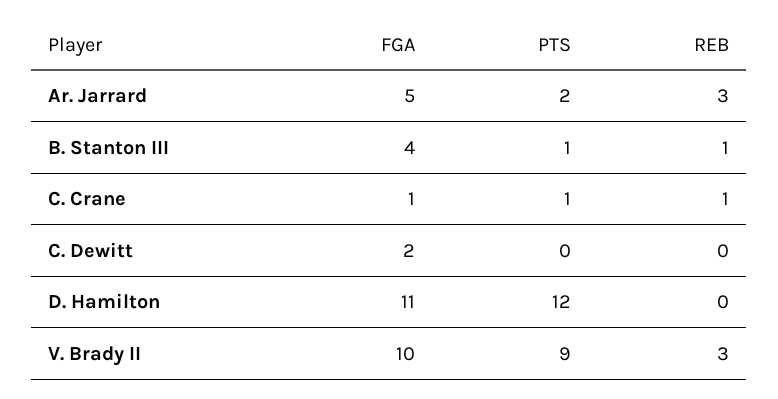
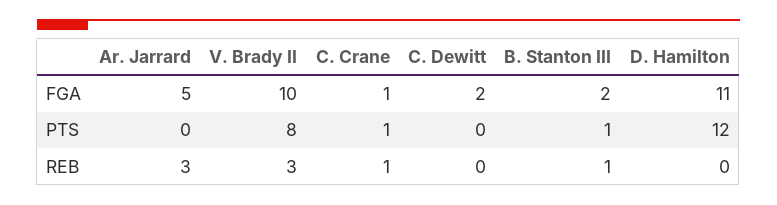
  {
    "FGA": {
      "Ar. Jarrard": 5,
-     "B. Stanton III": 4,
+     "B. Stanton III": 2,
      "C. Crane": 1,
      "C. Dewitt": 2,
      "D. Hamilton": 11,
      "V. Brady II": 10
    },
    "PTS": {
-     "Ar. Jarrard": 2,
+     "Ar. Jarrard": 0,
      "B. Stanton III": 1,
      "C. Crane": 1,
      "C. Dewitt": 0,
      "D. Hamilton": 12,
-     "V. Brady II": 9
+     "V. Brady II": 8
    },
    "REB": {
      "Ar. Jarrard": 3,
      "B. Stanton III": 1,
      "C. Crane": 1,
      "C. Dewitt": 0,
      "D. Hamilton": 0,
      "V. Brady II": 3
    }
  }

